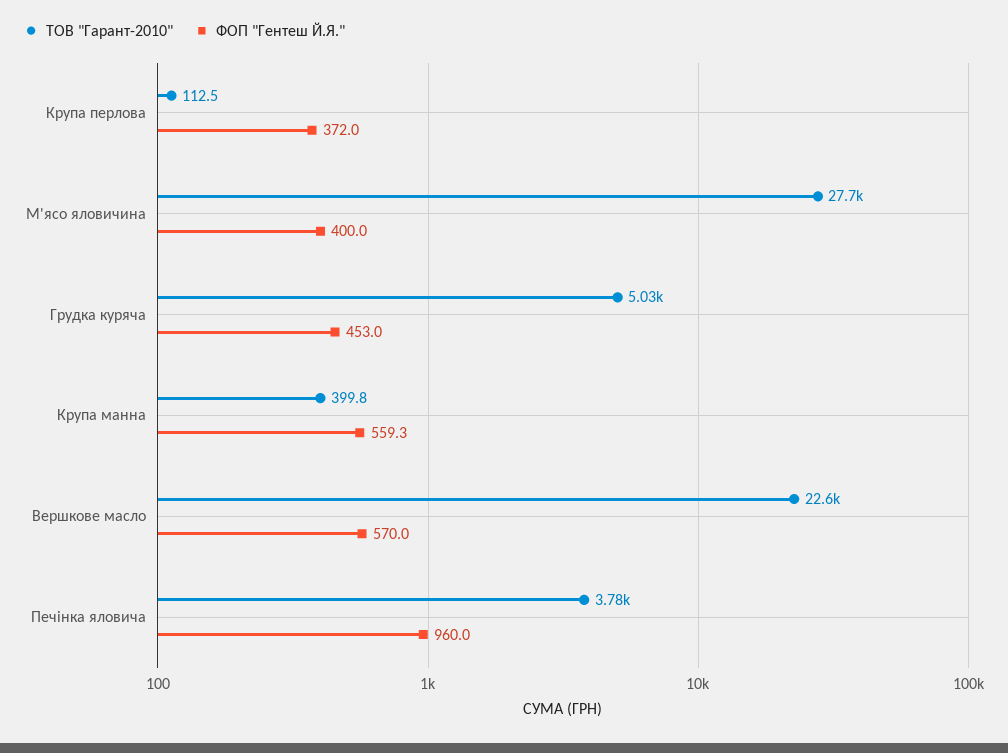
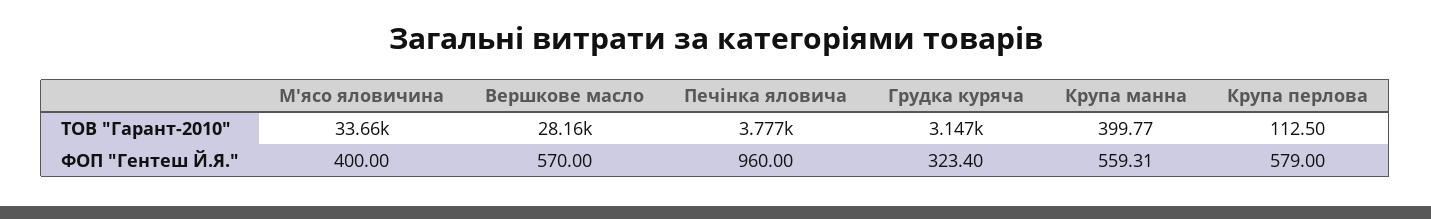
  {
    "ТОВ \"Гарант-2010\"": {
      "Крупа перлова": 112.5,
-     "М'ясо яловичина": 27700,
+     "М'ясо яловичина": 33660,
-     "Грудка куряча": 5030,
+     "Грудка куряча": 3147,
      "Крупа манна": 399.77,
-     "Вершкове масло": 22600,
+     "Вершкове масло": 28160,
      "Печінка яловича": 3777
    },
    "ФОП \"Гентеш Й.Я.\"": {
-     "Крупа перлова": 372,
+     "Крупа перлова": 579,
      "М'ясо яловичина": 400,
-     "Грудка куряча": 453,
+     "Грудка куряча": 323.4,
      "Крупа манна": 559.31,
      "Вершкове масло": 570,
      "Печінка яловича": 960
    }
  }

